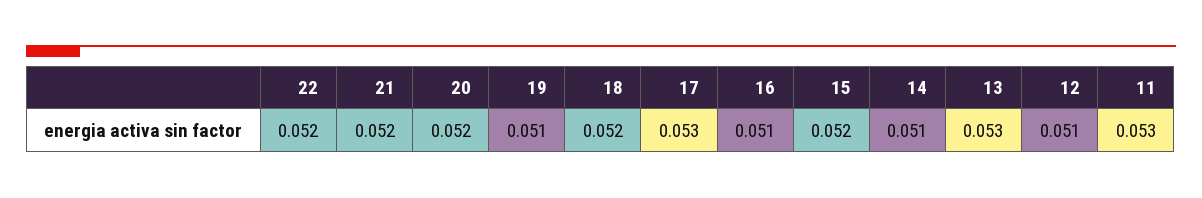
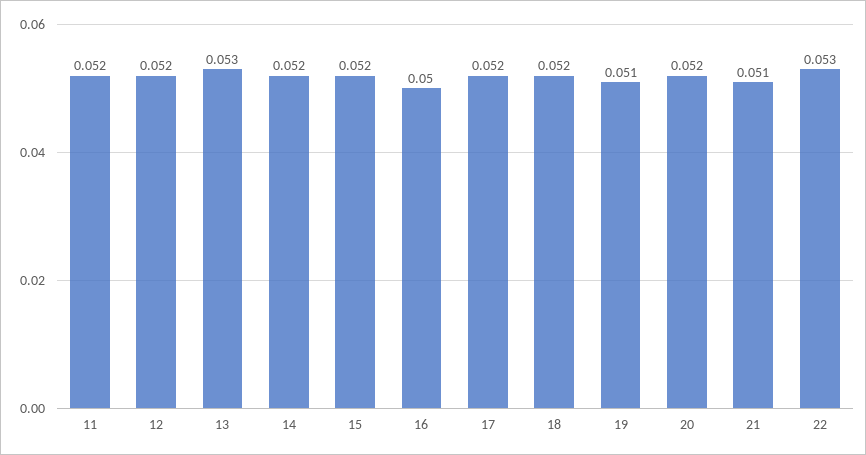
  {
-   "22": 0.052,
+   "22": 0.053,
-   "21": 0.052,
+   "21": 0.051,
    "20": 0.052,
    "19": 0.051,
    "18": 0.052,
-   "17": 0.053,
+   "17": 0.052,
-   "16": 0.051,
+   "16": 0.05,
    "15": 0.052,
-   "14": 0.051,
+   "14": 0.052,
    "13": 0.053,
-   "12": 0.051,
+   "12": 0.052,
-   "11": 0.053
+   "11": 0.052
  }

